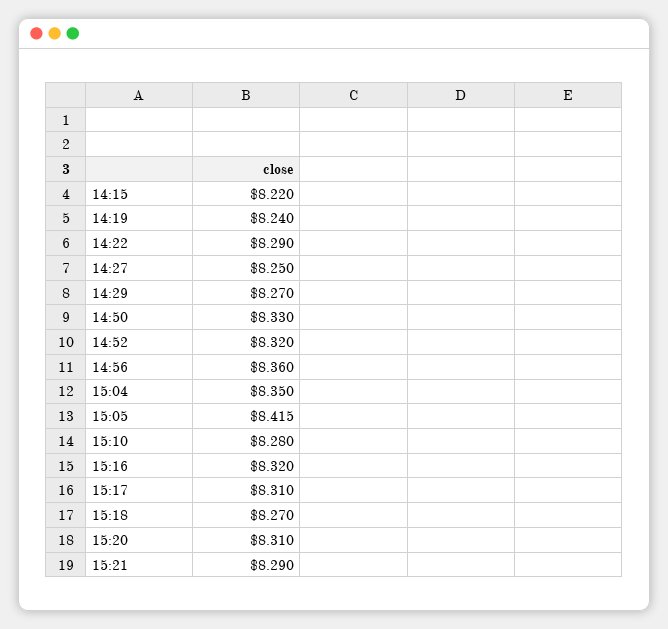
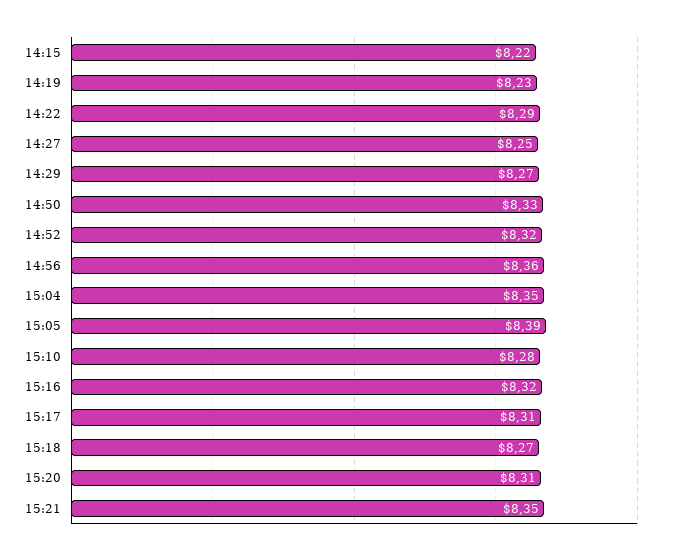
  {
    "14:15": 8.22,
-   "14:19": 8.24,
+   "14:19": 8.23,
    "14:22": 8.29,
    "14:27": 8.25,
    "14:29": 8.27,
    "14:50": 8.33,
    "14:52": 8.32,
    "14:56": 8.36,
    "15:04": 8.35,
-   "15:05": 8.415,
+   "15:05": 8.39,
    "15:10": 8.28,
    "15:16": 8.32,
    "15:17": 8.31,
    "15:18": 8.27,
    "15:20": 8.31,
-   "15:21": 8.29
+   "15:21": 8.35
  }

